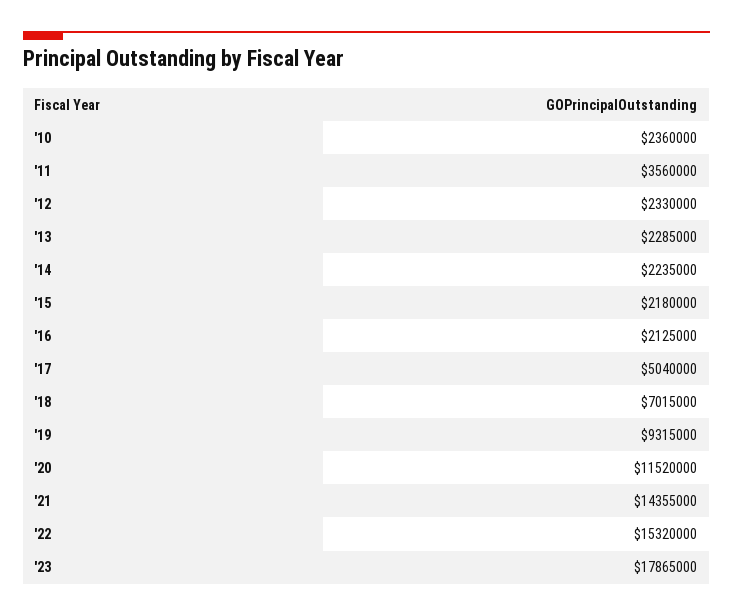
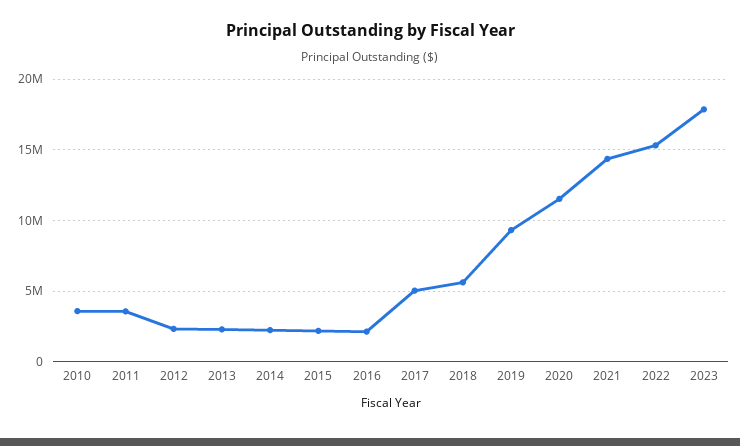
  {
-   "'10": 2360000,
+   "'10": 3500000,
    "'11": 3560000,
    "'12": 2330000,
    "'13": 2285000,
    "'14": 2235000,
    "'15": 2180000,
    "'16": 2125000,
    "'17": 5040000,
-   "'18": 7015000,
+   "'18": 5500000,
    "'19": 9315000,
    "'20": 11520000,
    "'21": 14355000,
    "'22": 15320000,
    "'23": 17865000
  }

